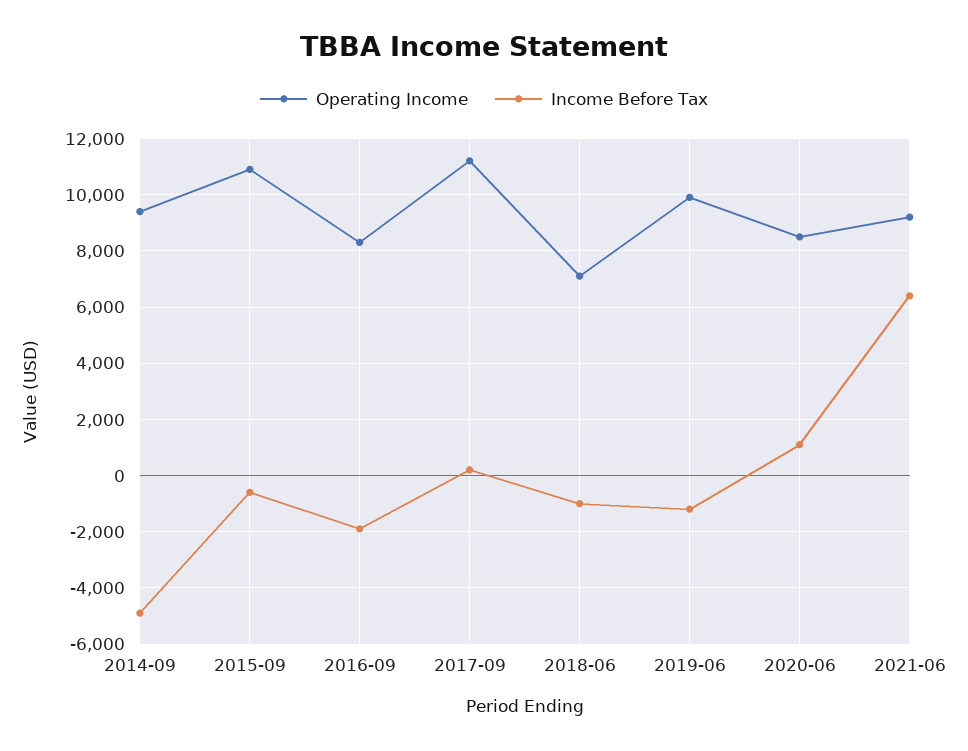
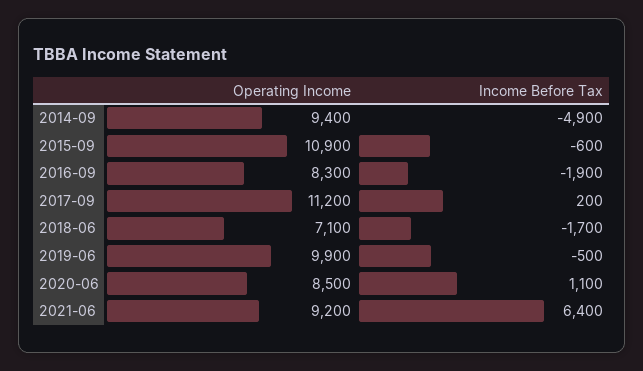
  {
    "Operating Income": {
      "2014-09": 9400,
      "2015-09": 10900,
      "2016-09": 8300,
      "2017-09": 11200,
      "2018-06": 7100,
      "2019-06": 9900,
      "2020-06": 8500,
      "2021-06": 9200
    },
    "Income Before Tax": {
      "2014-09": -4900,
      "2015-09": -600,
      "2016-09": -1900,
      "2017-09": 200,
-     "2018-06": -1000,
+     "2018-06": -1700,
-     "2019-06": -1250,
+     "2019-06": -500,
      "2020-06": 1100,
      "2021-06": 6400
    }
  }

